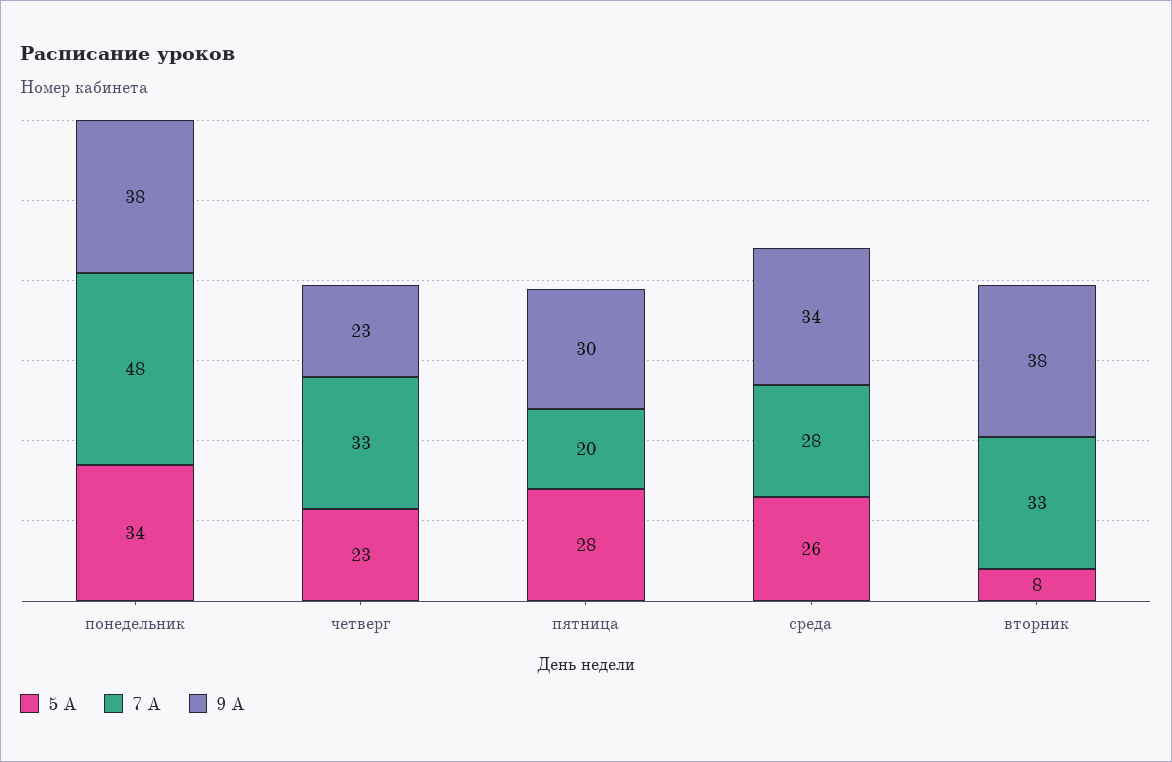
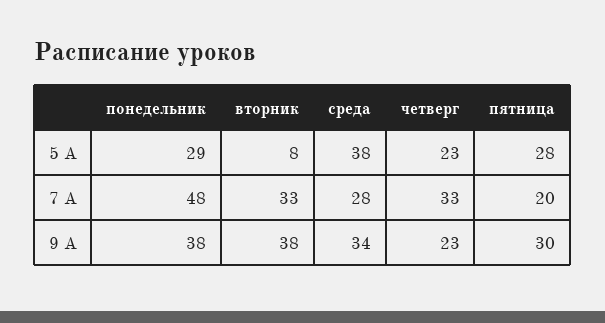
  {
    "5 A": {
-     "понедельник": 34,
+     "понедельник": 29,
      "четверг": 23,
      "пятница": 28,
-     "среда": 26,
+     "среда": 38,
      "вторник": 8
    },
    "7 A": {
      "понедельник": 48,
      "четверг": 33,
      "пятница": 20,
      "среда": 28,
      "вторник": 33
    },
    "9 A": {
      "понедельник": 38,
      "четверг": 23,
      "пятница": 30,
      "среда": 34,
      "вторник": 38
    }
  }

